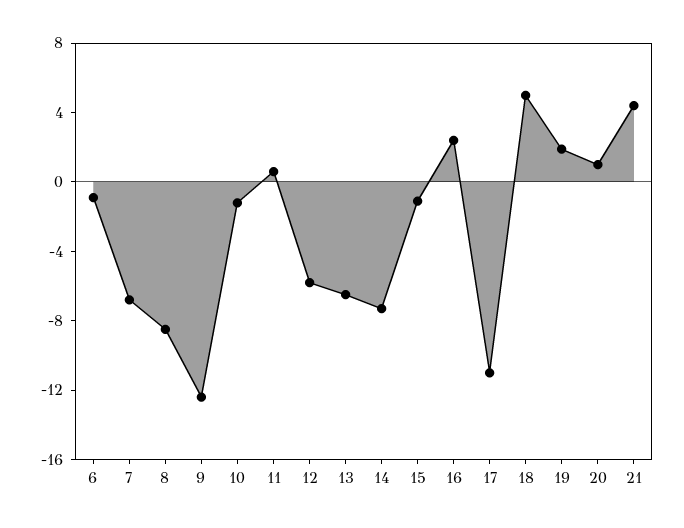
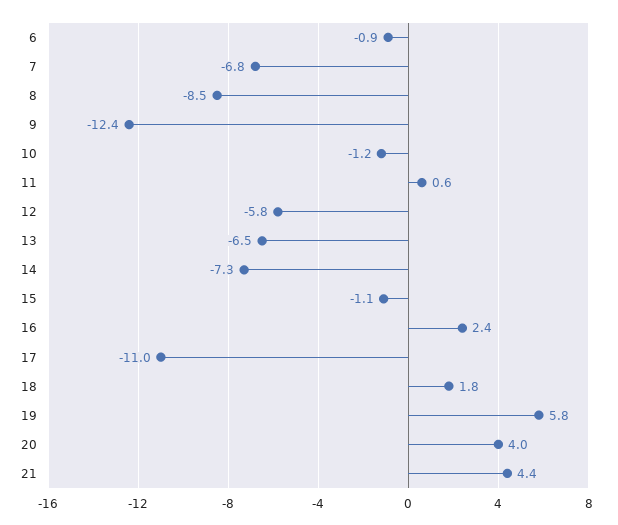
  {
    "6": -0.9,
    "7": -6.8,
    "8": -8.5,
    "9": -12.4,
    "10": -1.2,
    "11": 0.6,
    "12": -5.8,
    "13": -6.5,
    "14": -7.3,
    "15": -1.1,
    "16": 2.4,
    "17": -11,
-   "18": 5,
+   "18": 1.8,
-   "19": 2,
+   "19": 5.8,
-   "20": 1,
+   "20": 4,
    "21": 4.4
  }

